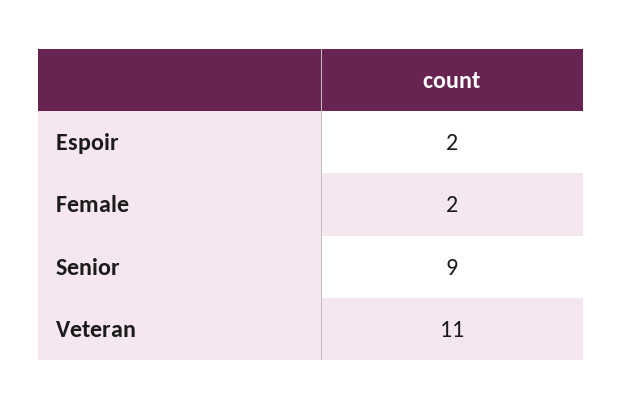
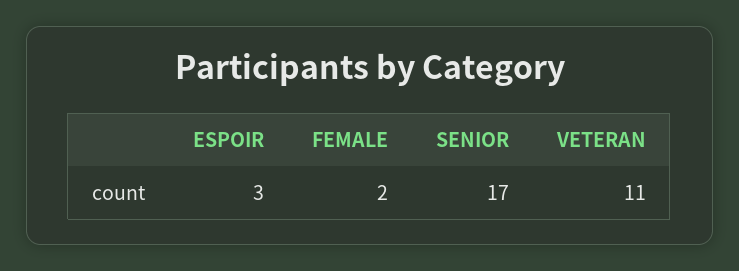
  {
-   "Espoir": 2,
+   "Espoir": 3,
    "Female": 2,
-   "Senior": 9,
+   "Senior": 17,
    "Veteran": 11
  }

